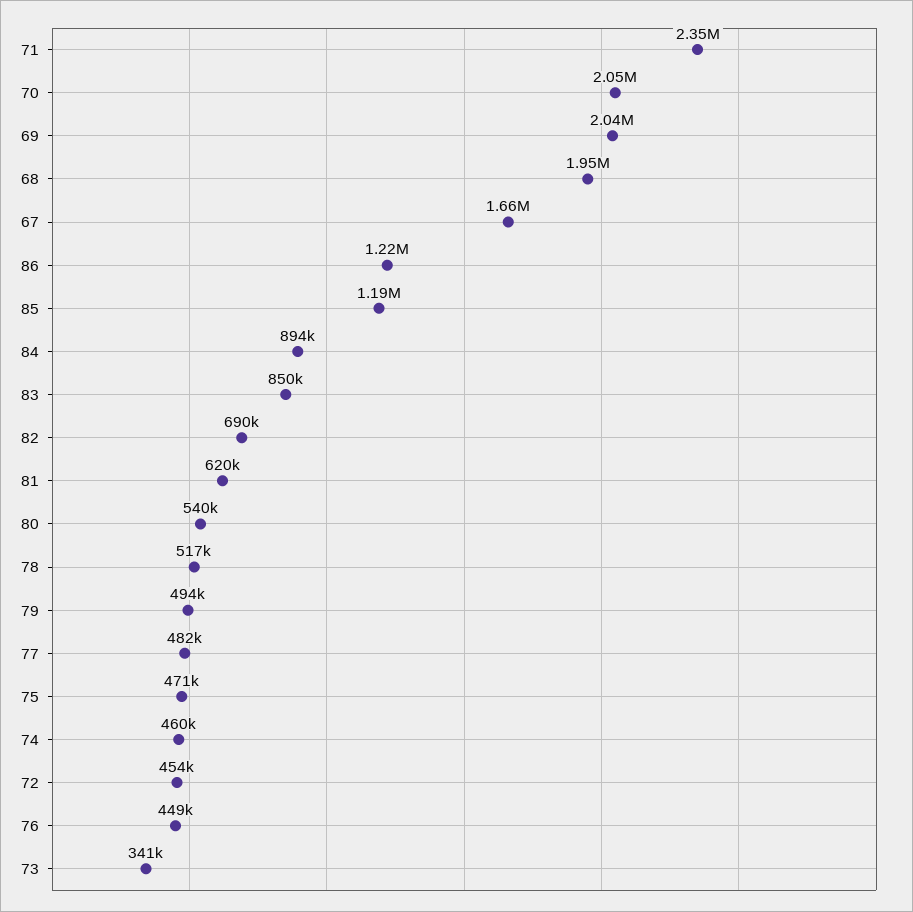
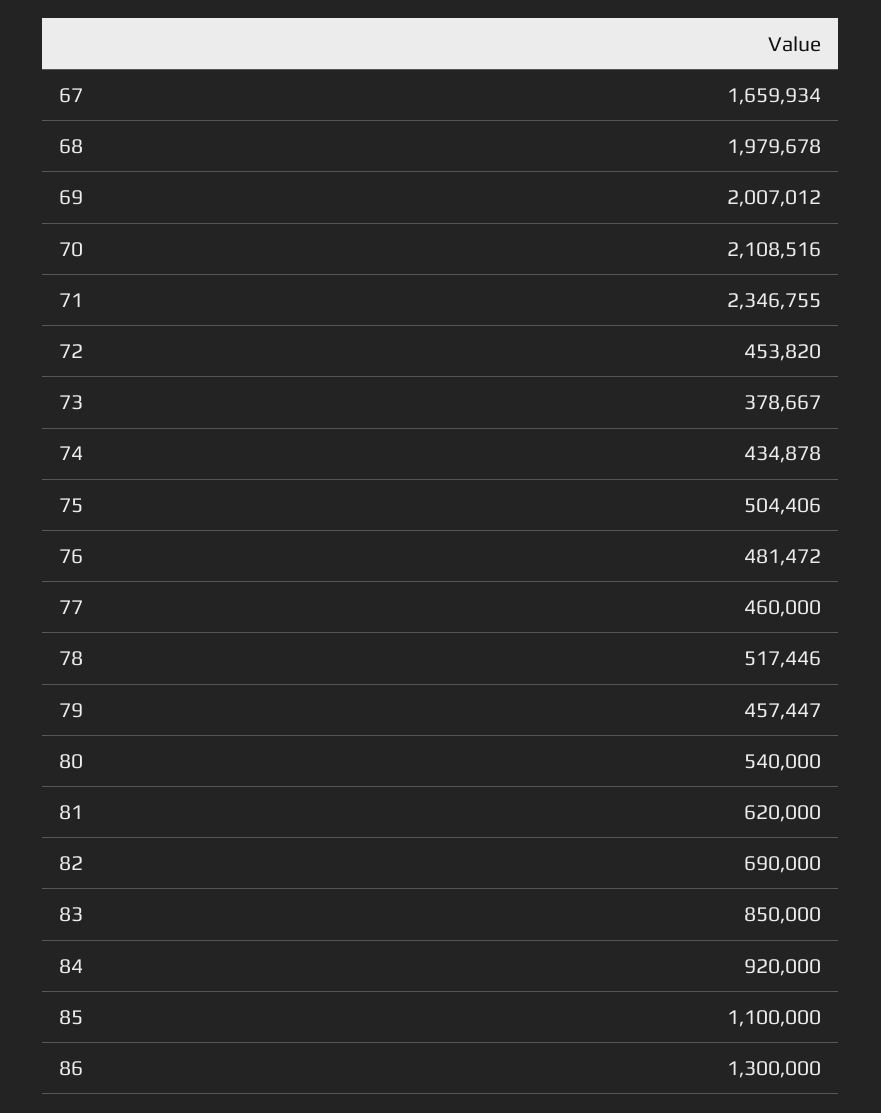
  {
    "71": 2346755,
-   "70": 2050000,
+   "70": 2108516,
-   "69": 2040000,
+   "69": 2007012,
-   "68": 1950000,
+   "68": 1979678,
    "67": 1659934,
-   "86": 1220000,
+   "86": 1300000,
-   "85": 1190000,
+   "85": 1100000,
-   "84": 894000,
+   "84": 920000,
    "83": 850000,
    "82": 690000,
    "81": 620000,
    "80": 540000,
    "78": 517446,
-   "79": 494000,
+   "79": 457447,
-   "77": 482000,
+   "77": 460000,
-   "75": 471000,
+   "75": 504406,
-   "74": 460000,
+   "74": 434878,
    "72": 453820,
-   "76": 449000,
+   "76": 481472,
-   "73": 341000
+   "73": 378667
  }

